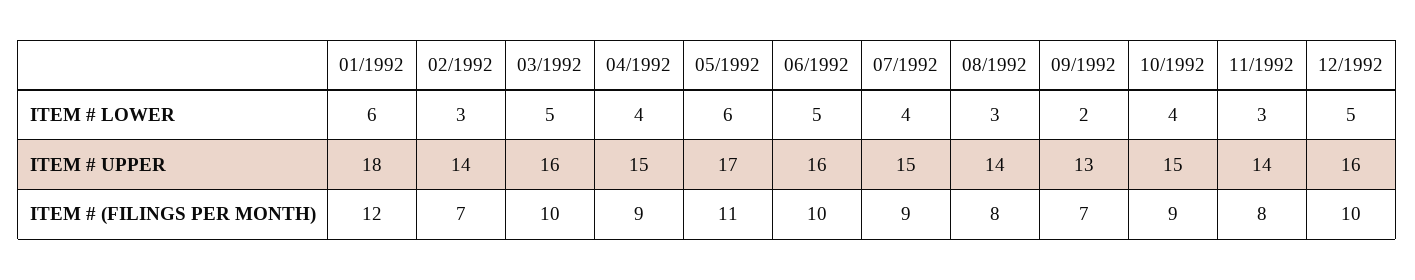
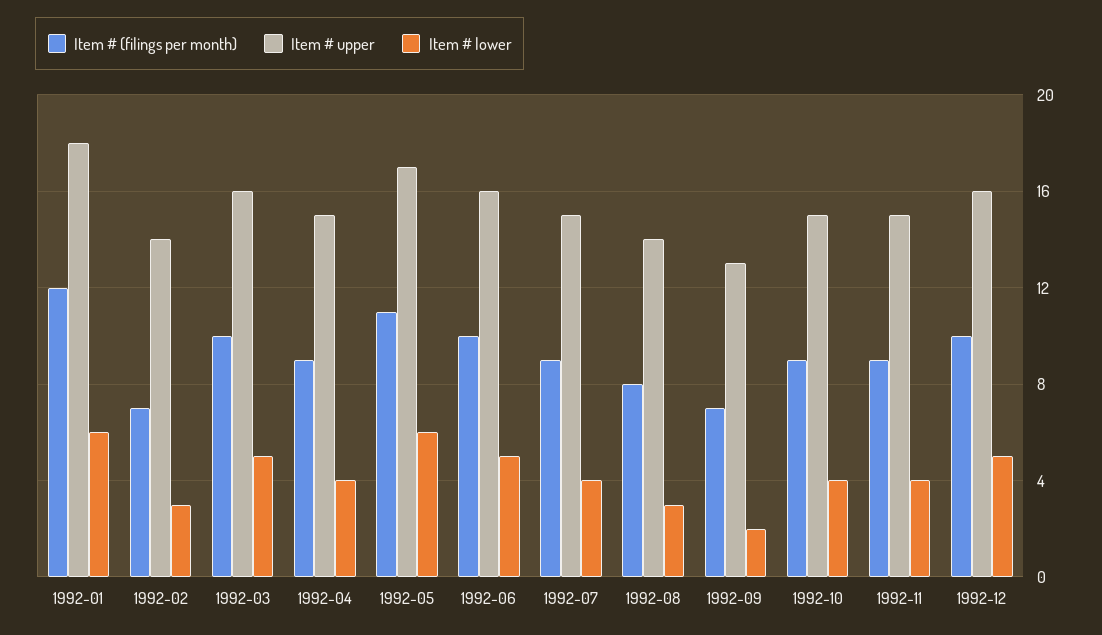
  {
    "ITEM # LOWER": {
      "01/1992": 6,
      "02/1992": 3,
      "03/1992": 5,
      "04/1992": 4,
      "05/1992": 6,
      "06/1992": 5,
      "07/1992": 4,
      "08/1992": 3,
      "09/1992": 2,
      "10/1992": 4,
-     "11/1992": 3,
+     "11/1992": 4,
      "12/1992": 5
    },
    "ITEM # UPPER": {
      "01/1992": 18,
      "02/1992": 14,
      "03/1992": 16,
      "04/1992": 15,
      "05/1992": 17,
      "06/1992": 16,
      "07/1992": 15,
      "08/1992": 14,
      "09/1992": 13,
      "10/1992": 15,
-     "11/1992": 14,
+     "11/1992": 15,
      "12/1992": 16
    },
    "ITEM # (FILINGS PER MONTH)": {
      "01/1992": 12,
      "02/1992": 7,
      "03/1992": 10,
      "04/1992": 9,
      "05/1992": 11,
      "06/1992": 10,
      "07/1992": 9,
      "08/1992": 8,
      "09/1992": 7,
      "10/1992": 9,
-     "11/1992": 8,
+     "11/1992": 9,
      "12/1992": 10
    }
  }

